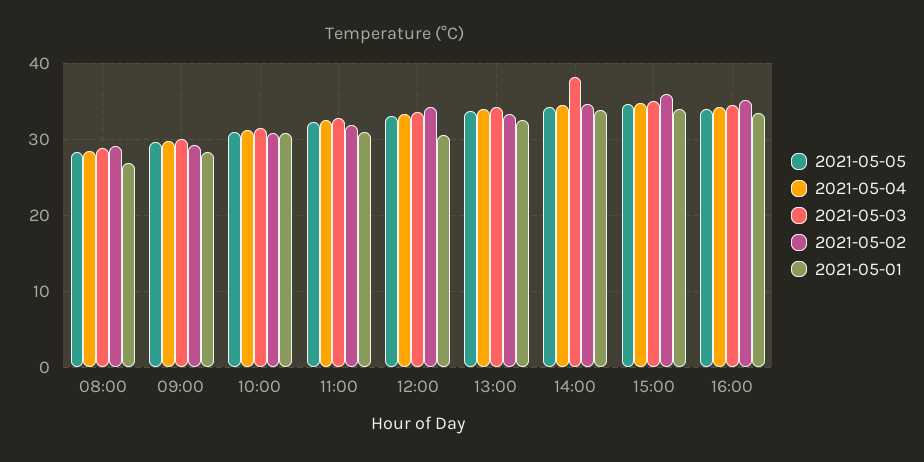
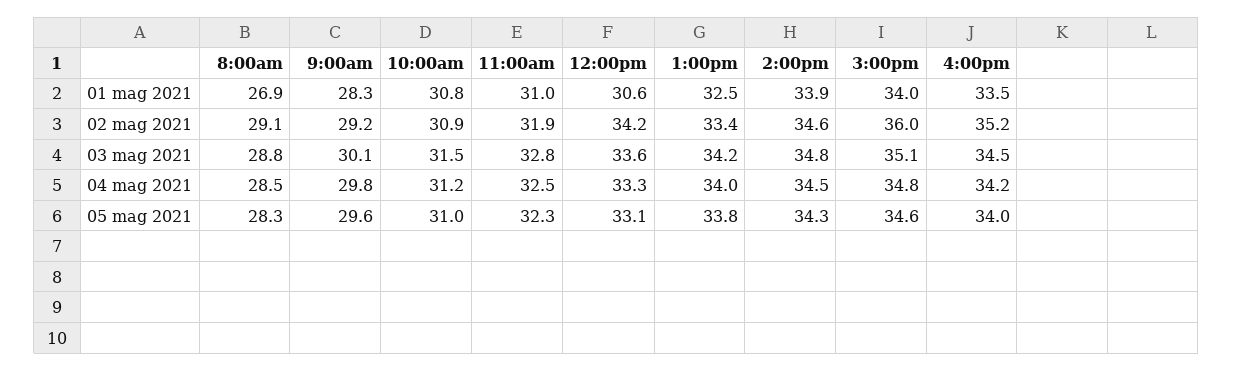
  {
    "2021-05-05": {
      "08:00": 28.3,
      "09:00": 29.6,
      "10:00": 31,
      "11:00": 32.3,
      "12:00": 33.1,
      "13:00": 33.8,
      "14:00": 34.3,
      "15:00": 34.6,
      "16:00": 34
    },
    "2021-05-04": {
      "08:00": 28.5,
      "09:00": 29.8,
      "10:00": 31.2,
      "11:00": 32.5,
      "12:00": 33.3,
      "13:00": 34,
      "14:00": 34.5,
      "15:00": 34.8,
      "16:00": 34.2
    },
    "2021-05-03": {
      "08:00": 28.8,
      "09:00": 30.1,
      "10:00": 31.5,
      "11:00": 32.8,
      "12:00": 33.6,
      "13:00": 34.2,
-     "14:00": 38,
+     "14:00": 34.8,
      "15:00": 35.1,
      "16:00": 34.5
    },
    "2021-05-02": {
      "08:00": 29.1,
      "09:00": 29.2,
      "10:00": 30.9,
      "11:00": 31.9,
      "12:00": 34.2,
      "13:00": 33.4,
      "14:00": 34.6,
      "15:00": 36,
      "16:00": 35.2
    },
    "2021-05-01": {
      "08:00": 26.9,
      "09:00": 28.3,
      "10:00": 30.8,
      "11:00": 31,
      "12:00": 30.6,
      "13:00": 32.5,
      "14:00": 33.9,
      "15:00": 34,
      "16:00": 33.5
    }
  }

